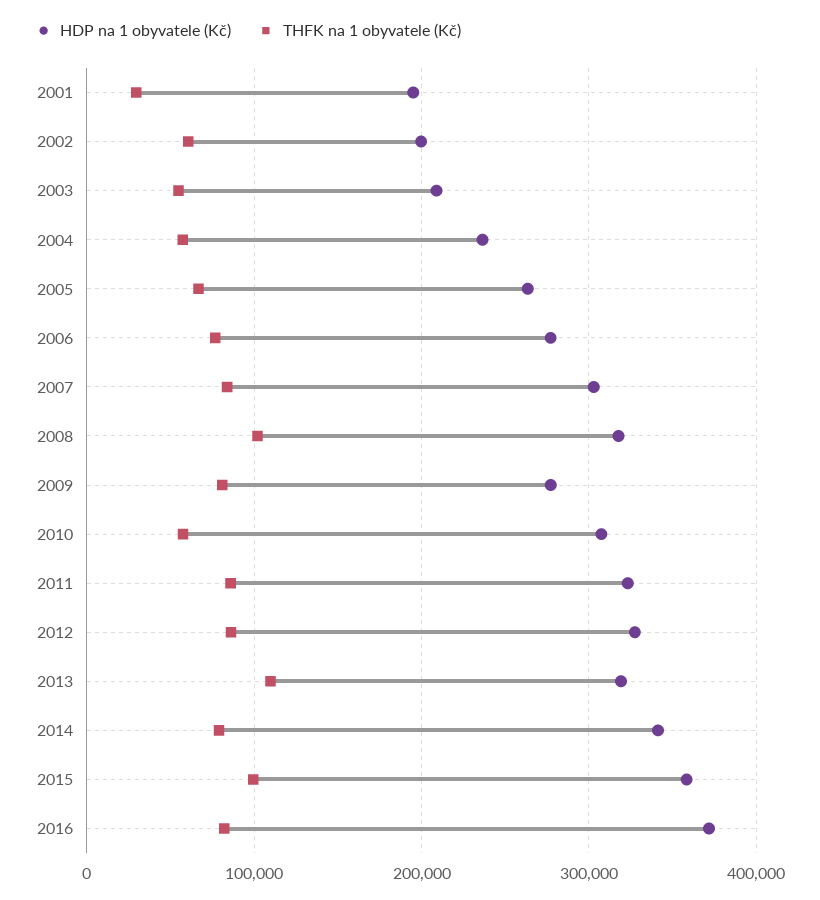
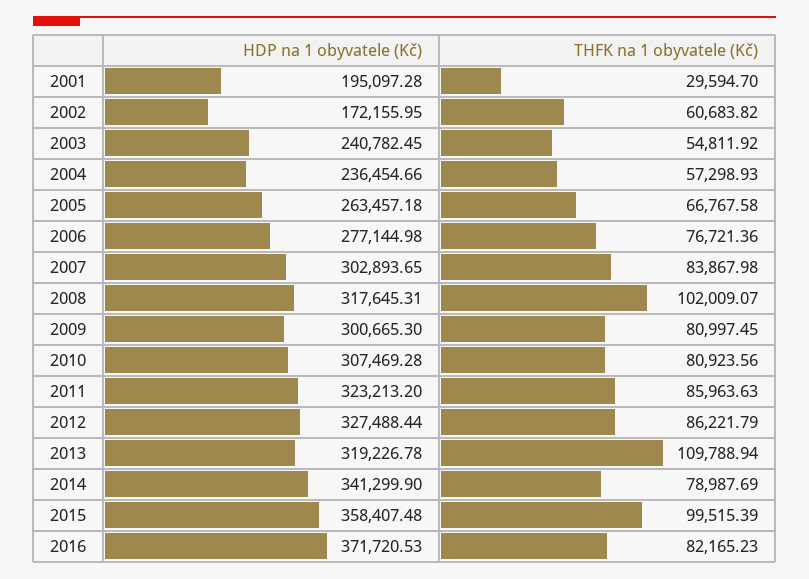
  {
    "HDP na 1 obyvatele (Kč)": {
      "2001": 195097.28,
-     "2002": 200000,
+     "2002": 172155.95,
-     "2003": 210000,
+     "2003": 240782.45,
      "2004": 236454.66,
      "2005": 263457.18,
      "2006": 277144.98,
      "2007": 302893.65,
      "2008": 317645.31,
-     "2009": 280000,
+     "2009": 300665.3,
      "2010": 307469.28,
      "2011": 323213.2,
      "2012": 327488.44,
      "2013": 319226.78,
      "2014": 341299.9,
      "2015": 358407.48,
      "2016": 371720.53
    },
    "THFK na 1 obyvatele (Kč)": {
      "2001": 29594.7,
      "2002": 60683.82,
      "2003": 54811.92,
      "2004": 57298.93,
      "2005": 66767.58,
      "2006": 76721.36,
      "2007": 83867.98,
      "2008": 102009.07,
      "2009": 80997.45,
-     "2010": 60000,
+     "2010": 80923.56,
      "2011": 85963.63,
      "2012": 86221.79,
      "2013": 109788.94,
      "2014": 78987.69,
      "2015": 99515.39,
      "2016": 82165.23
    }
  }

